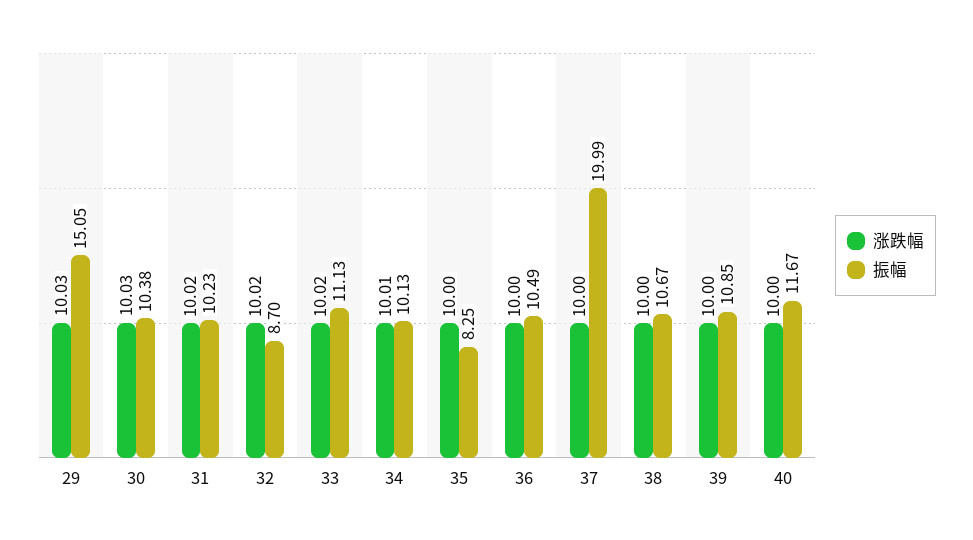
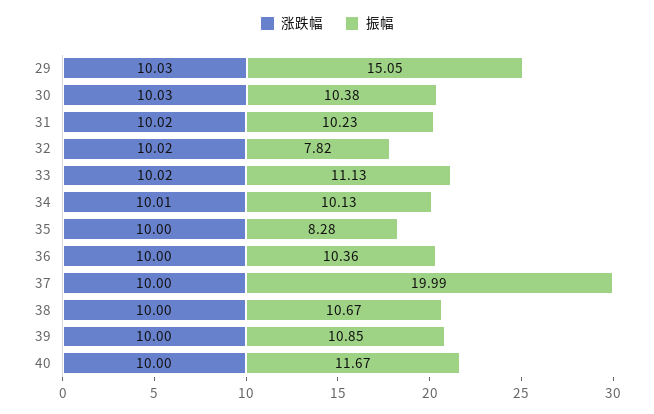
  {
    "涨跌幅": {
      "29": 10.03,
      "30": 10.03,
      "31": 10.02,
      "32": 10.02,
      "33": 10.02,
      "34": 10.01,
      "35": 10,
      "36": 10,
      "37": 10,
      "38": 10,
      "39": 10,
      "40": 10
    },
    "振幅": {
      "29": 15.05,
      "30": 10.38,
      "31": 10.23,
-     "32": 8.7,
+     "32": 7.82,
      "33": 11.13,
      "34": 10.13,
-     "35": 8.25,
+     "35": 8.28,
-     "36": 10.49,
+     "36": 10.36,
      "37": 19.99,
      "38": 10.67,
      "39": 10.85,
      "40": 11.67
    }
  }

